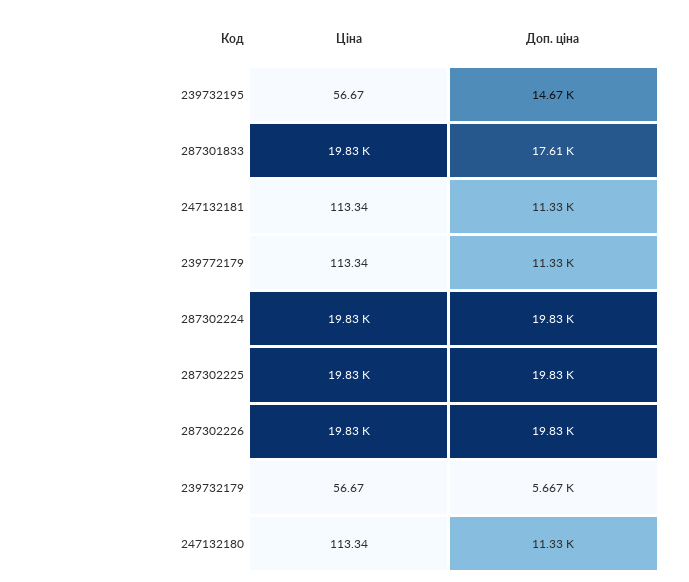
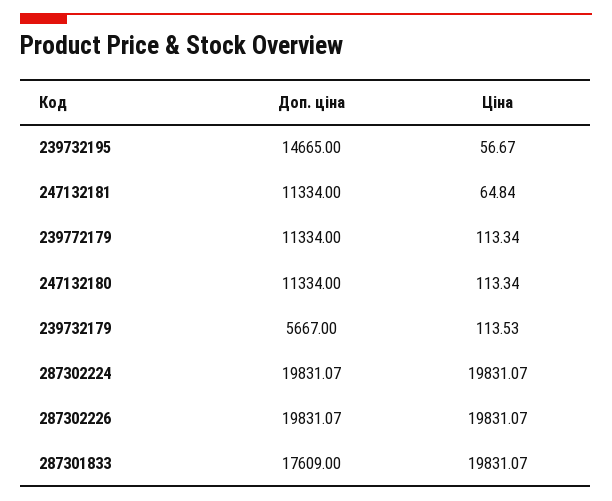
  {
    "Ціна": {
      "239732195": 56.67,
      "287301833": 19831.07,
-     "247132181": 113.34,
+     "247132181": 64.84,
      "239772179": 113.34,
      "287302224": 19831.07,
-     "287302225": 19830,
      "287302226": 19831.07,
-     "239732179": 56.67,
+     "239732179": 113.53,
      "247132180": 113.34
    },
    "Доп. ціна": {
      "239732195": 14665,
      "287301833": 17609,
      "247132181": 11334,
      "239772179": 11334,
      "287302224": 19831.07,
-     "287302225": 19830,
      "287302226": 19831.07,
      "239732179": 5667,
      "247132180": 11334
    }
  }

